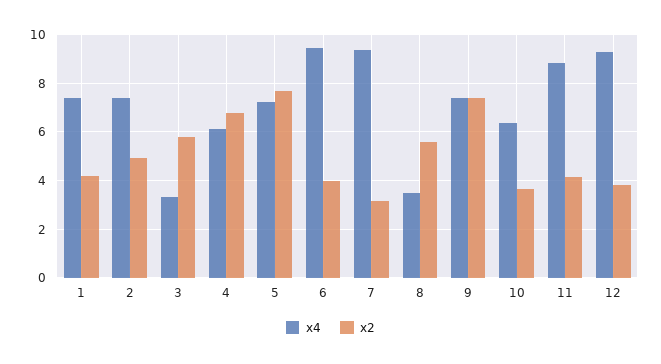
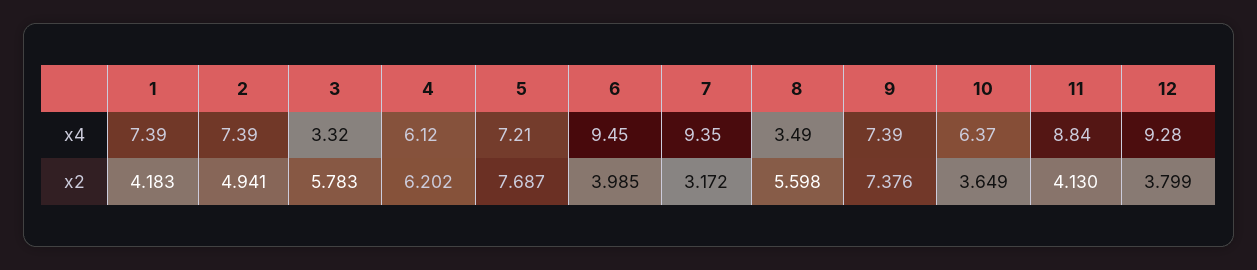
  {
    "x4": {
      "1": 7.39,
      "2": 7.39,
      "3": 3.32,
      "4": 6.12,
      "5": 7.21,
      "6": 9.45,
      "7": 9.35,
      "8": 3.49,
      "9": 7.39,
      "10": 6.37,
      "11": 8.84,
      "12": 9.28
    },
    "x2": {
      "1": 4.183,
      "2": 4.941,
      "3": 5.783,
-     "4": 6.75,
+     "4": 6.202,
      "5": 7.687,
      "6": 3.985,
      "7": 3.172,
      "8": 5.598,
      "9": 7.376,
      "10": 3.649,
      "11": 4.13,
      "12": 3.799
    }
  }

